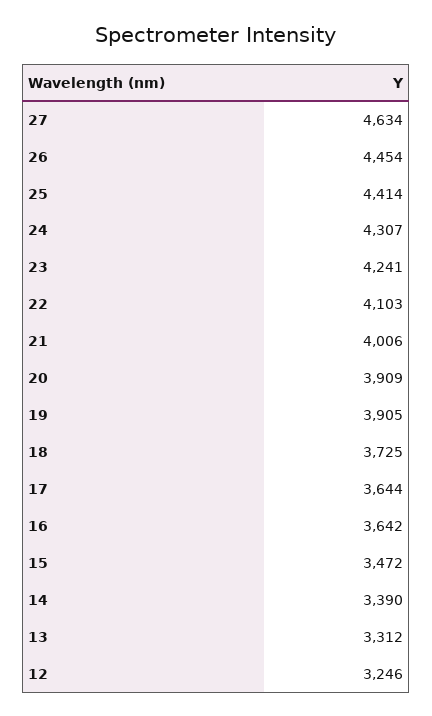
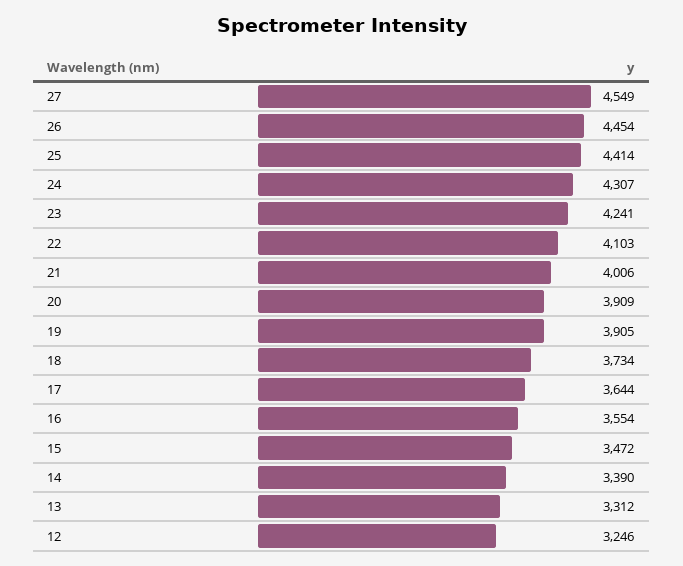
  {
-   "27": 4634,
+   "27": 4549,
    "26": 4454,
    "25": 4414,
    "24": 4307,
    "23": 4241,
    "22": 4103,
    "21": 4006,
    "20": 3909,
    "19": 3905,
-   "18": 3725,
+   "18": 3734,
    "17": 3644,
-   "16": 3642,
+   "16": 3554,
    "15": 3472,
    "14": 3390,
    "13": 3312,
    "12": 3246
  }

